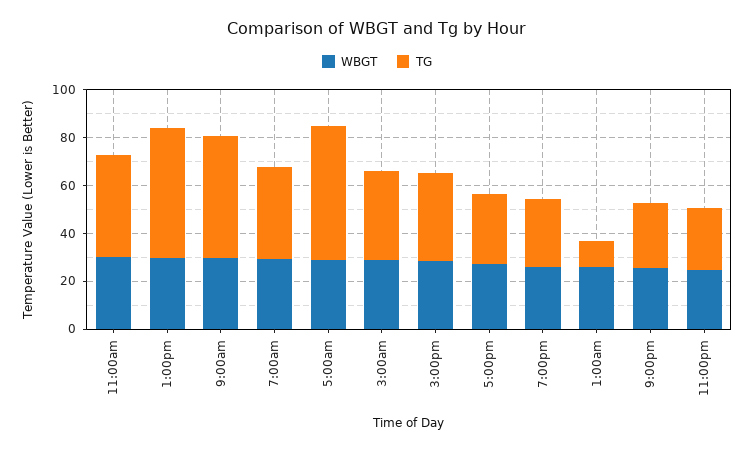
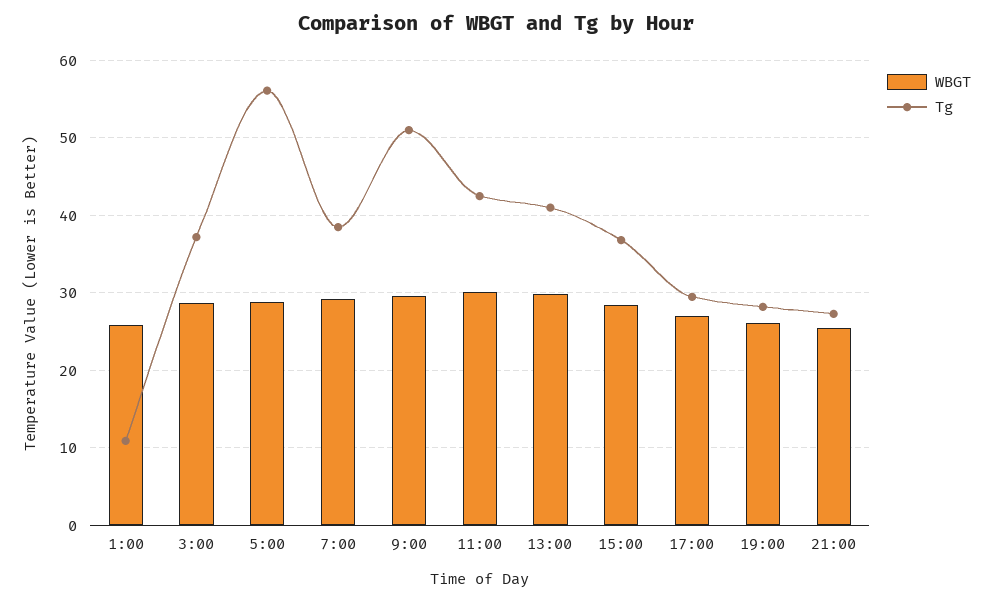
  {
    "WBGT": {
      "11:00am": 30,
      "1:00pm": 30,
      "9:00am": 30,
      "7:00am": 29,
      "5:00am": 29,
      "3:00am": 29,
      "3:00pm": 29,
      "5:00pm": 27,
      "7:00pm": 26,
      "1:00am": 26,
-     "9:00pm": 26,
+     "9:00pm": 26
-     "11:00pm": 25
    },
    "TG": {
      "11:00am": 43,
-     "1:00pm": 55,
+     "1:00pm": 41,
      "9:00am": 51,
      "7:00am": 39,
      "5:00am": 56,
      "3:00am": 37,
      "3:00pm": 37,
      "5:00pm": 30,
      "7:00pm": 28,
      "1:00am": 11,
-     "9:00pm": 27,
+     "9:00pm": 27
-     "11:00pm": 25
    }
  }

